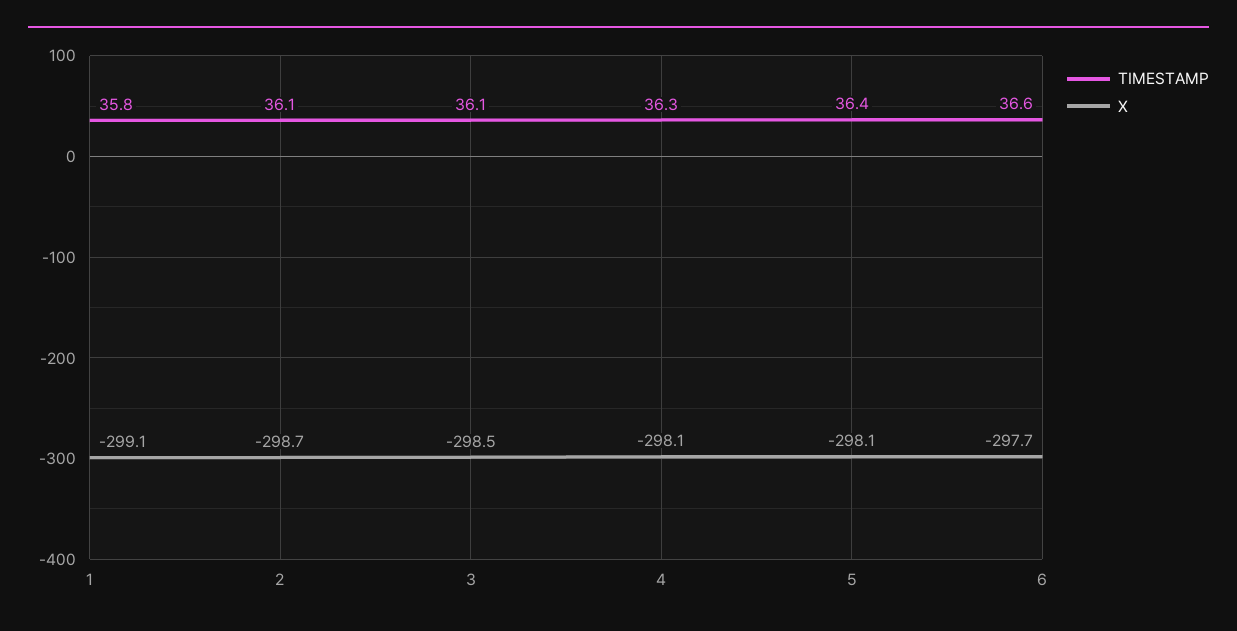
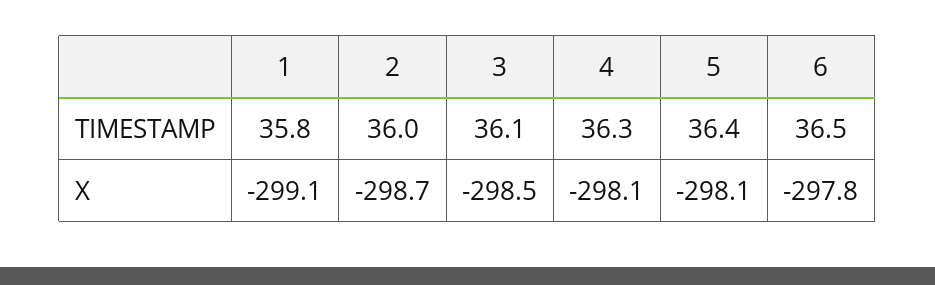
  {
    "TIMESTAMP": {
      "1": 35.8,
-     "2": 36.1,
+     "2": 36,
      "3": 36.1,
      "4": 36.3,
      "5": 36.4,
-     "6": 36.6
+     "6": 36.5
    },
    "X": {
      "1": -299.1,
      "2": -298.7,
      "3": -298.5,
      "4": -298.1,
      "5": -298.1,
-     "6": -297.7
+     "6": -297.8
    }
  }

